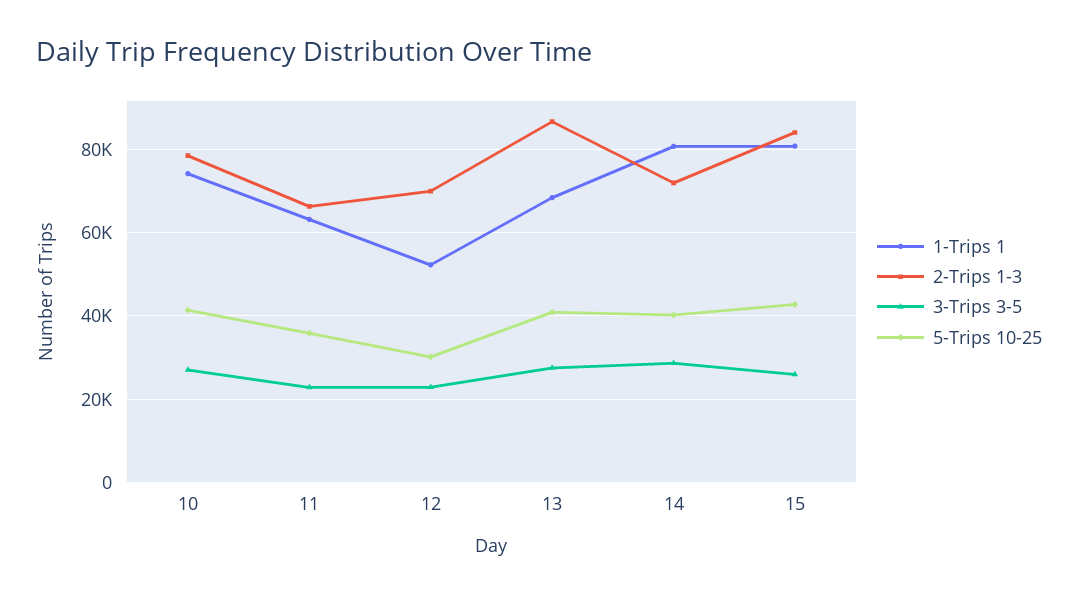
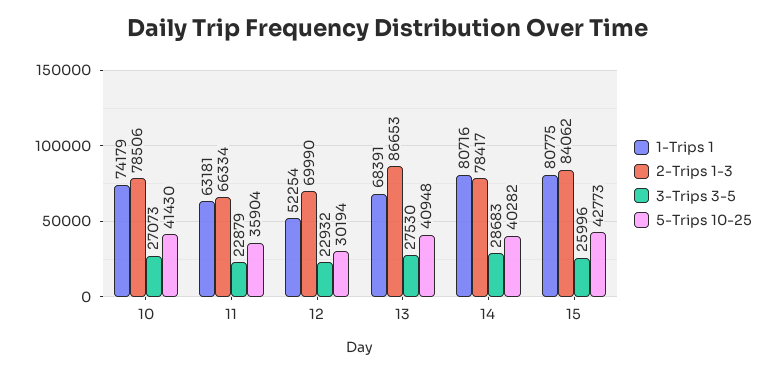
  {
    "1-Trips 1": {
      "10": 74179,
      "11": 63181,
      "12": 52254,
      "13": 68391,
      "14": 80716,
      "15": 80775
    },
    "2-Trips 1-3": {
      "10": 78506,
      "11": 66334,
      "12": 69990,
      "13": 86653,
-     "14": 72000,
+     "14": 78417,
      "15": 84062
    },
    "3-Trips 3-5": {
      "10": 27073,
      "11": 22879,
      "12": 22932,
      "13": 27530,
      "14": 28683,
      "15": 25996
    },
    "5-Trips 10-25": {
      "10": 41430,
      "11": 35904,
      "12": 30194,
      "13": 40948,
      "14": 40282,
      "15": 42773
    }
  }

